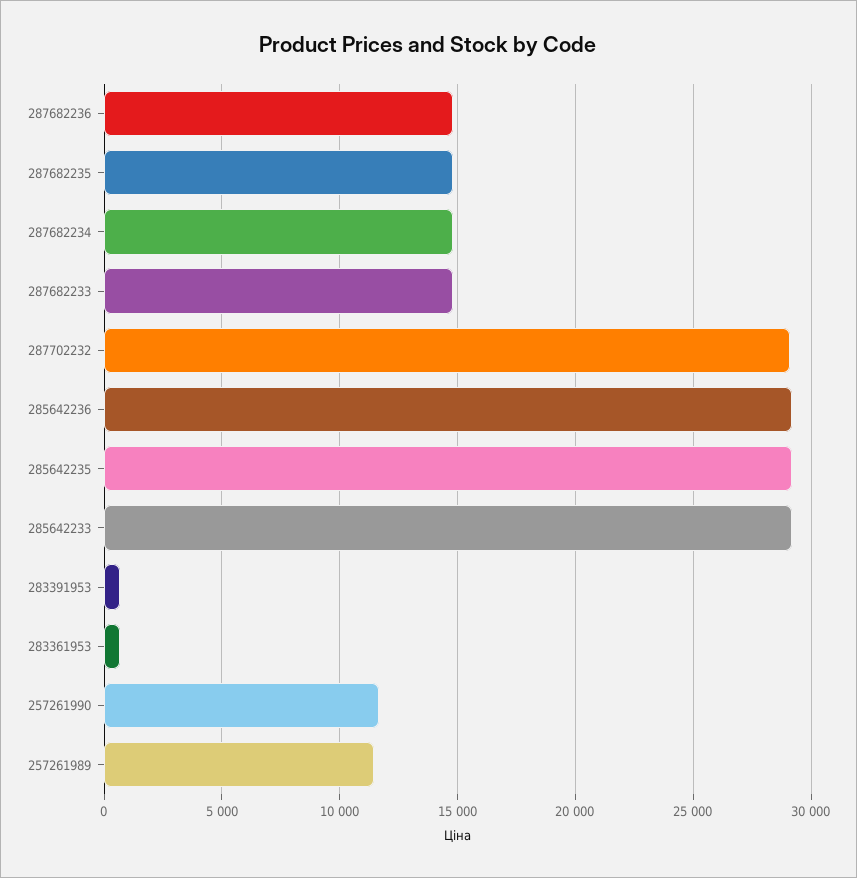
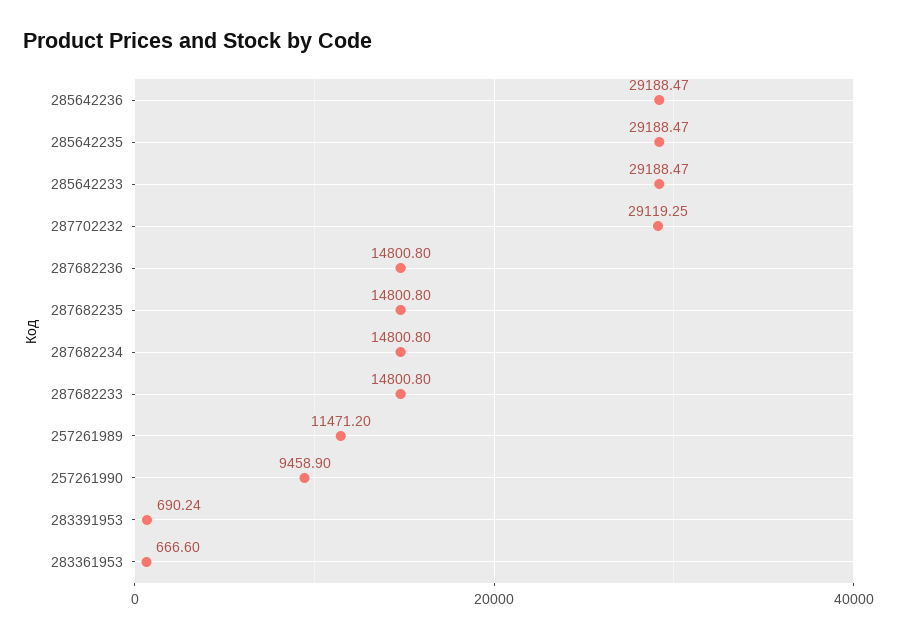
  {
    "287682236": 14800.8,
    "287682235": 14800.8,
    "287682234": 14800.8,
    "287682233": 14800.8,
    "287702232": 29119.25,
    "285642236": 29188.47,
    "285642235": 29188.47,
    "285642233": 29188.47,
    "283391953": 690.24,
    "283361953": 666.6,
-   "257261990": 11500,
+   "257261990": 9458.9,
    "257261989": 11471.2
  }

